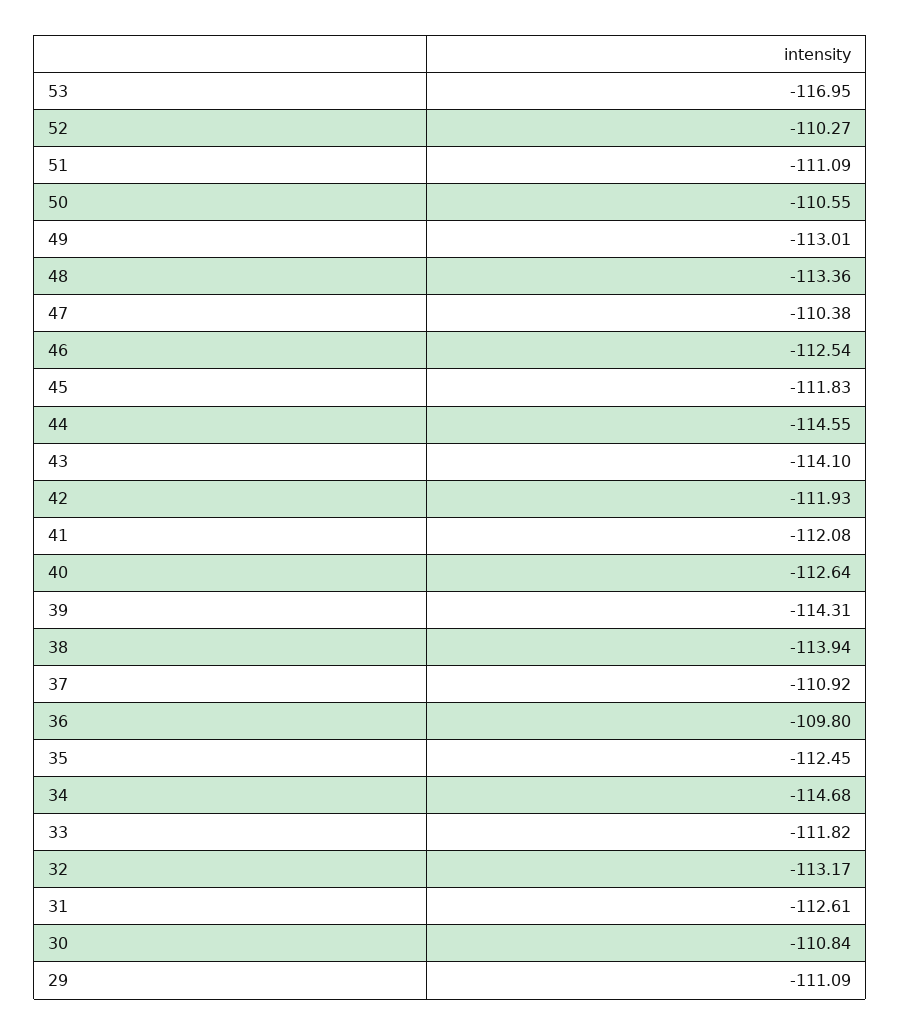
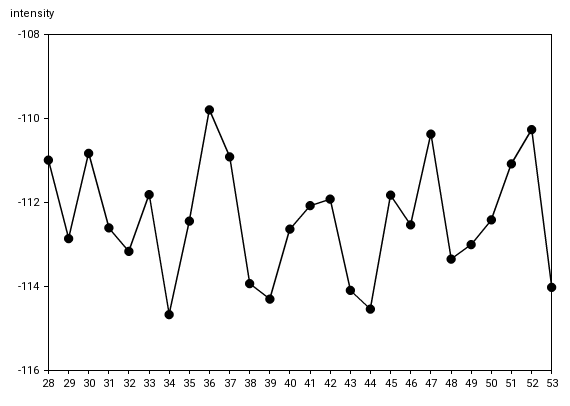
  {
-   "53": -116.95,
+   "53": -114,
    "52": -110.27,
    "51": -111.09,
-   "50": -110.55,
+   "50": -112.5,
    "49": -113.01,
    "48": -113.36,
    "47": -110.38,
    "46": -112.54,
    "45": -111.83,
    "44": -114.55,
    "43": -114.1,
    "42": -111.93,
    "41": -112.08,
    "40": -112.64,
    "39": -114.31,
    "38": -113.94,
    "37": -110.92,
    "36": -109.8,
    "35": -112.45,
    "34": -114.68,
    "33": -111.82,
    "32": -113.17,
    "31": -112.61,
    "30": -110.84,
-   "29": -111.09
+   "29": -113,
+   "28": -111
  }

